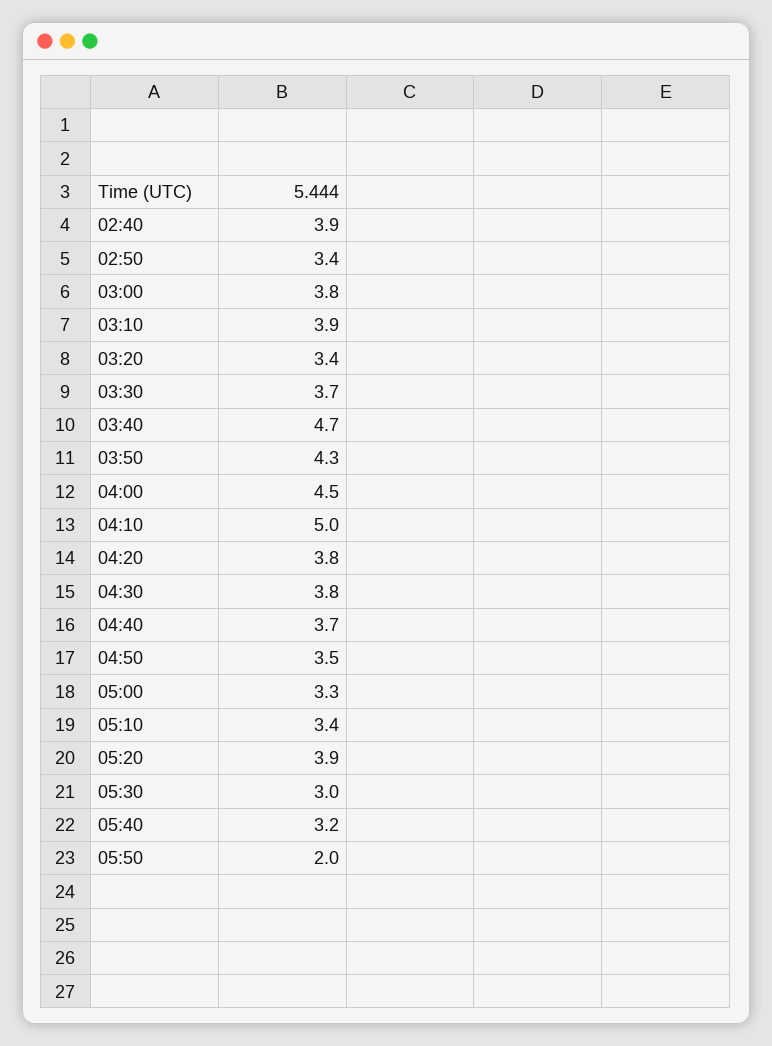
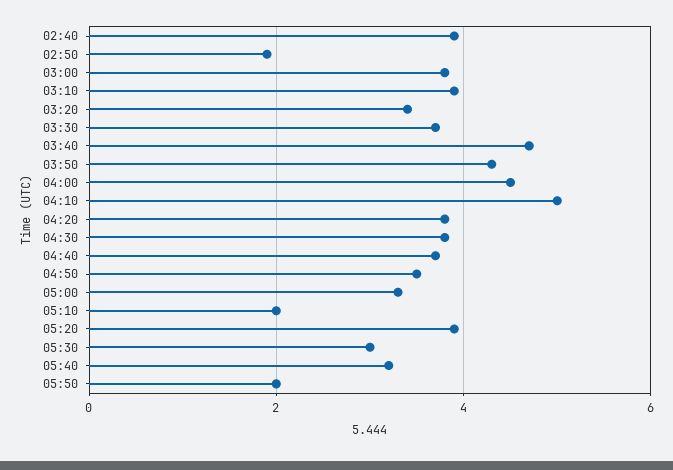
  {
    "02:40": 3.9,
-   "02:50": 3.4,
+   "02:50": 2,
    "03:00": 3.8,
    "03:10": 3.9,
    "03:20": 3.4,
    "03:30": 3.7,
    "03:40": 4.7,
    "03:50": 4.3,
    "04:00": 4.5,
    "04:10": 5,
    "04:20": 3.8,
    "04:30": 3.8,
    "04:40": 3.7,
    "04:50": 3.5,
    "05:00": 3.3,
-   "05:10": 3.4,
+   "05:10": 2,
    "05:20": 3.9,
    "05:30": 3,
    "05:40": 3.2,
    "05:50": 2
  }

